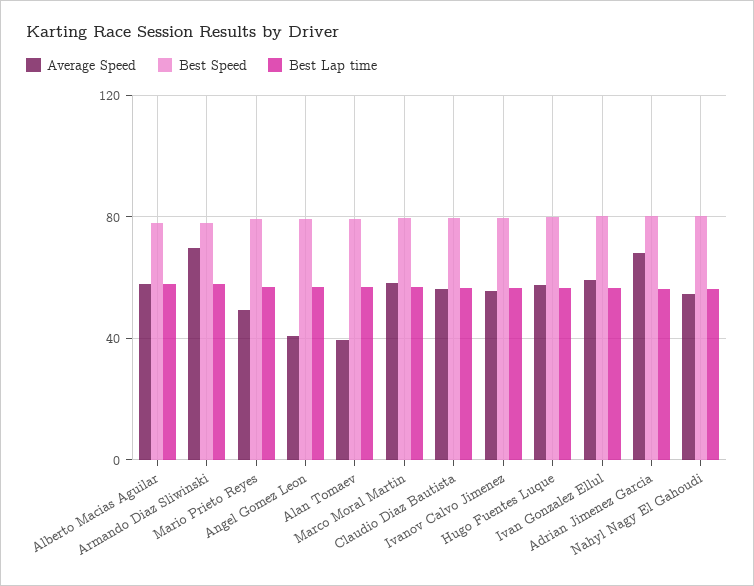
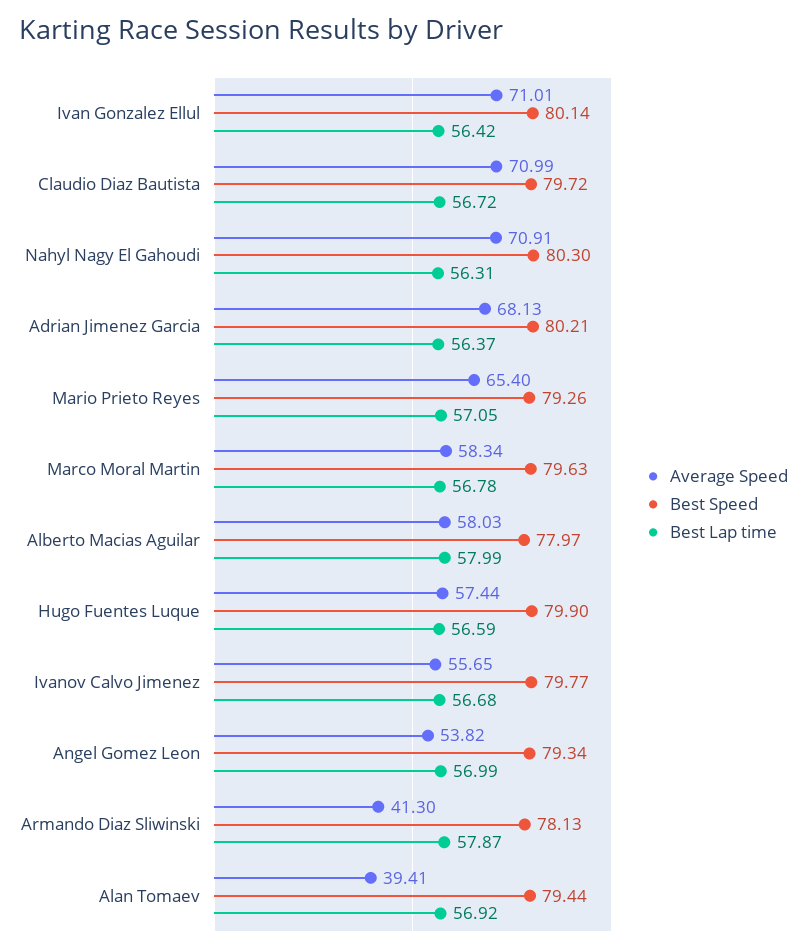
  {
    "Average Speed": {
      "Alberto Macias Aguilar": 58.03,
-     "Armando Diaz Sliwinski": 70,
+     "Armando Diaz Sliwinski": 41.3,
-     "Mario Prieto Reyes": 50,
+     "Mario Prieto Reyes": 65.4,
-     "Angel Gomez Leon": 40,
+     "Angel Gomez Leon": 53.82,
      "Alan Tomaev": 39.41,
      "Marco Moral Martin": 58.34,
-     "Claudio Diaz Bautista": 55,
+     "Claudio Diaz Bautista": 70.99,
      "Ivanov Calvo Jimenez": 55.65,
      "Hugo Fuentes Luque": 57.44,
-     "Ivan Gonzalez Ellul": 60,
+     "Ivan Gonzalez Ellul": 71.01,
      "Adrian Jimenez Garcia": 68.13,
-     "Nahyl Nagy El Gahoudi": 55
+     "Nahyl Nagy El Gahoudi": 70.91
    },
    "Best Speed": {
      "Alberto Macias Aguilar": 77.97,
      "Armando Diaz Sliwinski": 78.13,
      "Mario Prieto Reyes": 79.26,
      "Angel Gomez Leon": 79.34,
      "Alan Tomaev": 79.44,
      "Marco Moral Martin": 79.63,
      "Claudio Diaz Bautista": 79.72,
      "Ivanov Calvo Jimenez": 79.77,
      "Hugo Fuentes Luque": 79.9,
      "Ivan Gonzalez Ellul": 80.14,
      "Adrian Jimenez Garcia": 80.21,
      "Nahyl Nagy El Gahoudi": 80.3
    },
    "Best Lap time": {
      "Alberto Macias Aguilar": 57.99,
      "Armando Diaz Sliwinski": 57.87,
      "Mario Prieto Reyes": 57.05,
      "Angel Gomez Leon": 56.99,
      "Alan Tomaev": 56.92,
      "Marco Moral Martin": 56.78,
      "Claudio Diaz Bautista": 56.72,
      "Ivanov Calvo Jimenez": 56.68,
      "Hugo Fuentes Luque": 56.59,
      "Ivan Gonzalez Ellul": 56.42,
      "Adrian Jimenez Garcia": 56.37,
      "Nahyl Nagy El Gahoudi": 56.31
    }
  }

